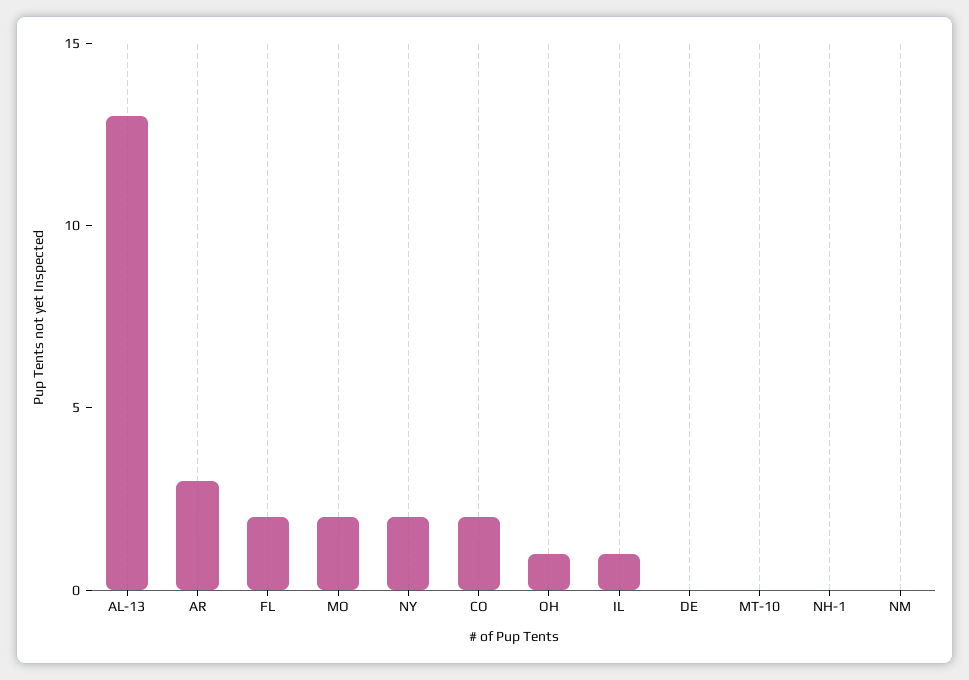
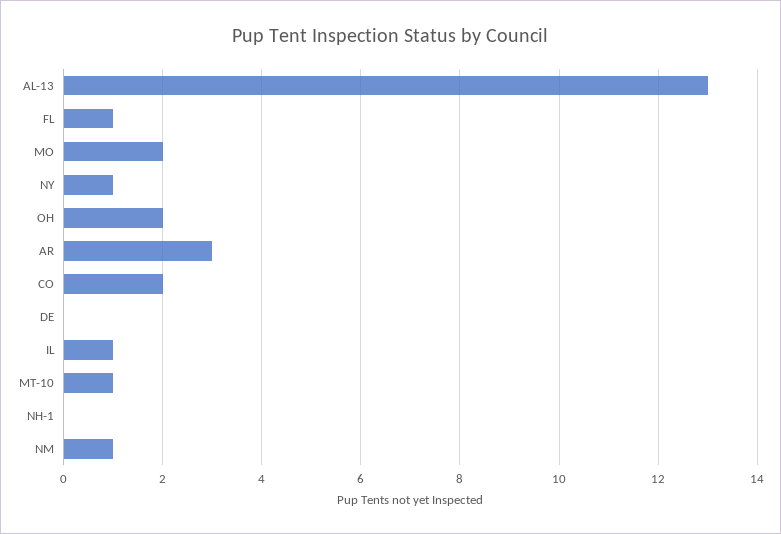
  {
    "AL-13": 13,
    "AR": 3,
-   "FL": 2,
+   "FL": 1,
    "MO": 2,
-   "NY": 2,
+   "NY": 1,
    "CO": 2,
-   "OH": 1,
+   "OH": 2,
    "IL": 1,
    "DE": 0,
-   "MT-10": 0,
+   "MT-10": 1,
    "NH-1": 0,
-   "NM": 0
+   "NM": 1
  }

